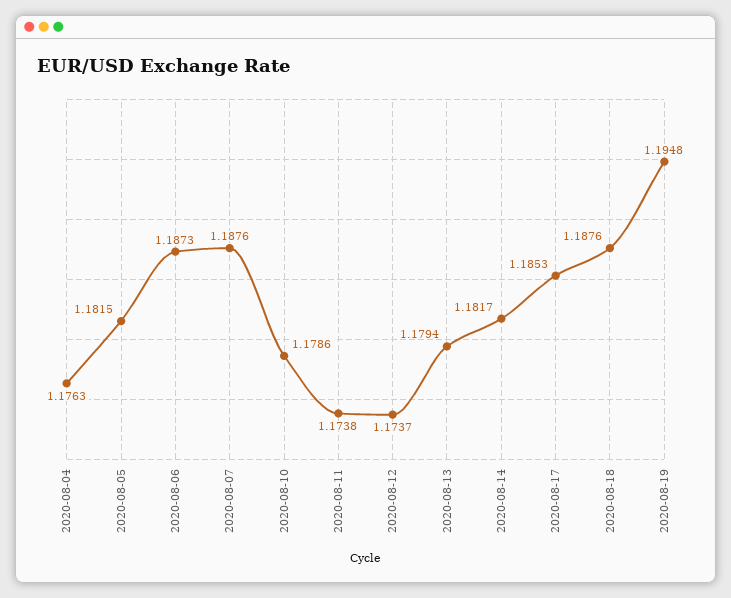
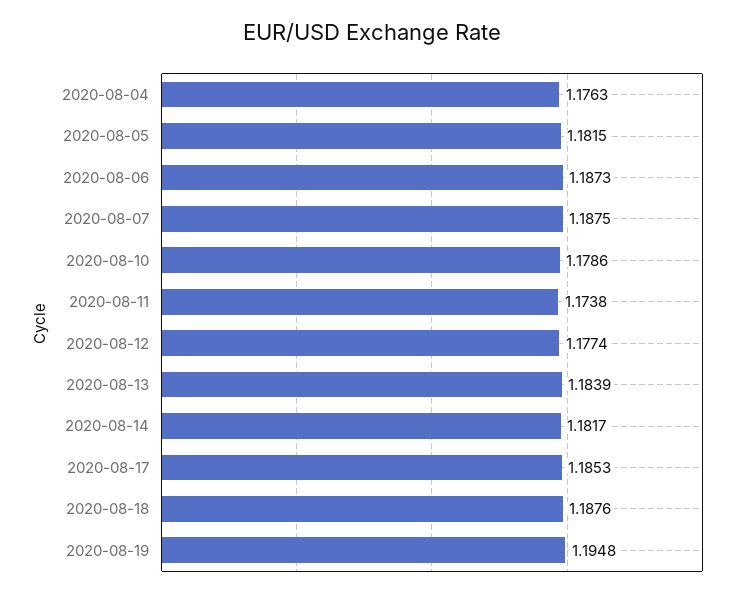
  {
    "2020-08-04": 1.1763,
    "2020-08-05": 1.1815,
    "2020-08-06": 1.1873,
-   "2020-08-07": 1.1876,
+   "2020-08-07": 1.1875,
    "2020-08-10": 1.1786,
    "2020-08-11": 1.1738,
-   "2020-08-12": 1.1737,
+   "2020-08-12": 1.1774,
-   "2020-08-13": 1.1794,
+   "2020-08-13": 1.1839,
    "2020-08-14": 1.1817,
    "2020-08-17": 1.1853,
    "2020-08-18": 1.1876,
    "2020-08-19": 1.1948
  }

